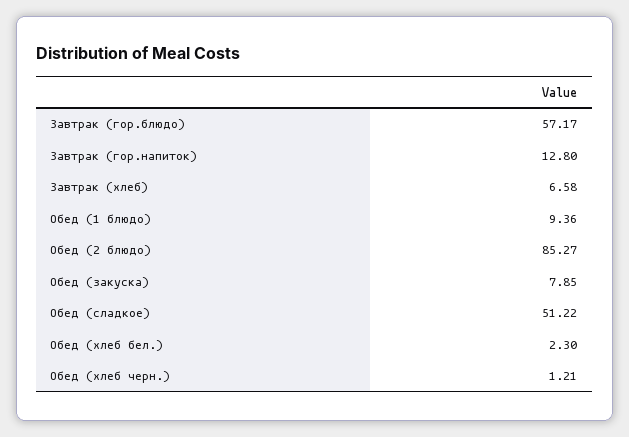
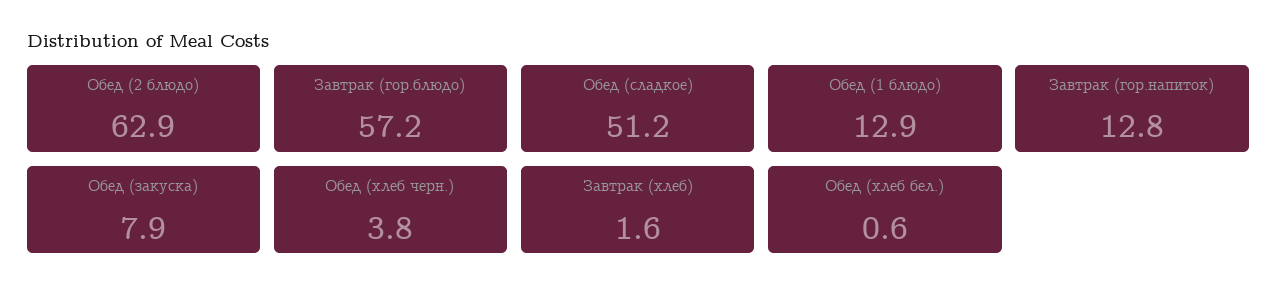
  {
    "Завтрак (гор.блюдо)": 57.17,
    "Завтрак (гор.напиток)": 12.8,
-   "Завтрак (хлеб)": 6.58,
+   "Завтрак (хлеб)": 1.6,
-   "Обед (1 блюдо)": 9.36,
+   "Обед (1 блюдо)": 12.9,
-   "Обед (2 блюдо)": 85.27,
+   "Обед (2 блюдо)": 62.9,
    "Обед (закуска)": 7.85,
    "Обед (сладкое)": 51.22,
-   "Обед (хлеб бел.)": 2.3,
+   "Обед (хлеб бел.)": 0.6,
-   "Обед (хлеб черн.)": 1.21
+   "Обед (хлеб черн.)": 3.8
  }

